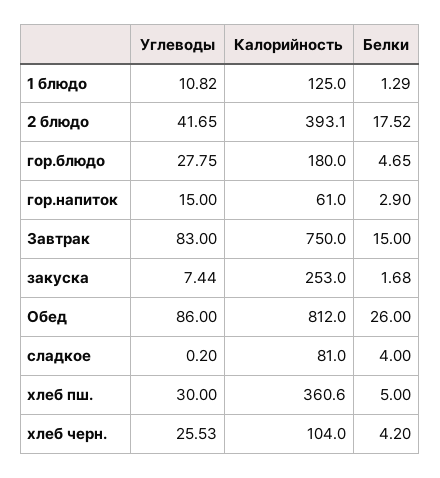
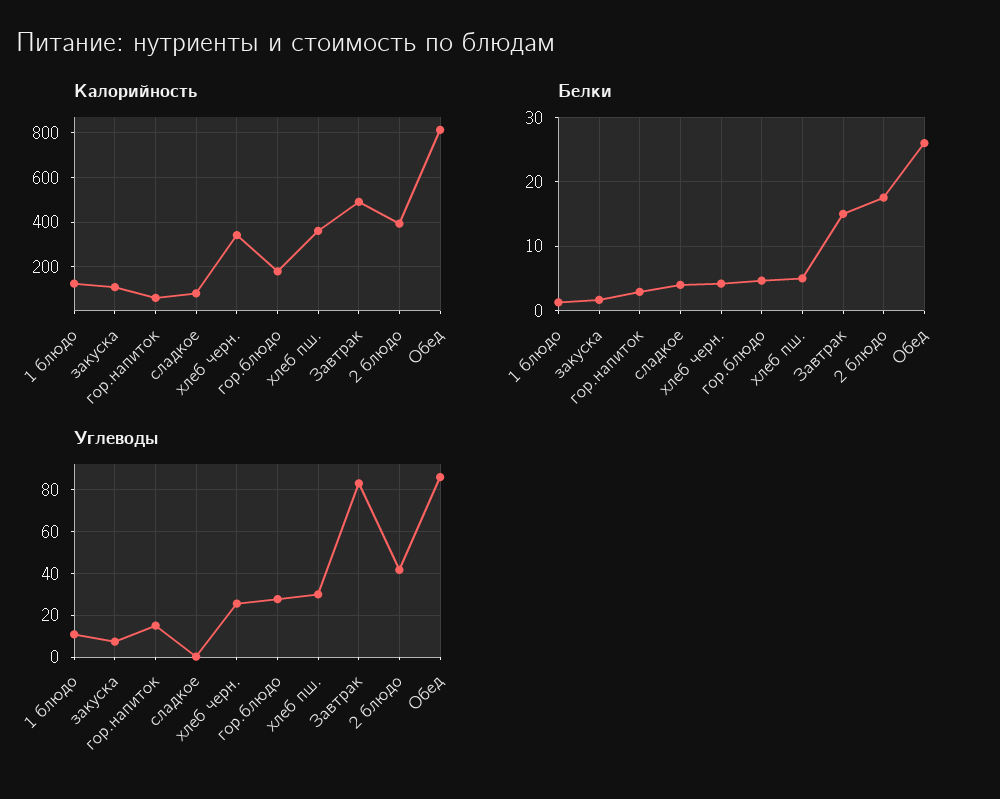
  {
    "Углеводы": {
      "1 блюдо": 10.82,
      "2 блюдо": 41.65,
      "гор.блюдо": 27.75,
      "гор.напиток": 15,
      "Завтрак": 83,
      "закуска": 7.44,
      "Обед": 86,
      "сладкое": 0.2,
      "хлеб пш.": 30,
      "хлеб черн.": 25.53
    },
    "Калорийность": {
      "1 блюдо": 125,
      "2 блюдо": 393.1,
      "гор.блюдо": 180,
      "гор.напиток": 61,
-     "Завтрак": 750,
+     "Завтрак": 500,
-     "закуска": 253,
+     "закуска": 100,
      "Обед": 812,
      "сладкое": 81,
      "хлеб пш.": 360.6,
-     "хлеб черн.": 104
+     "хлеб черн.": 350
    },
    "Белки": {
      "1 блюдо": 1.29,
      "2 блюдо": 17.52,
      "гор.блюдо": 4.65,
      "гор.напиток": 2.9,
      "Завтрак": 15,
      "закуска": 1.68,
      "Обед": 26,
      "сладкое": 4,
      "хлеб пш.": 5,
      "хлеб черн.": 4.2
    }
  }

